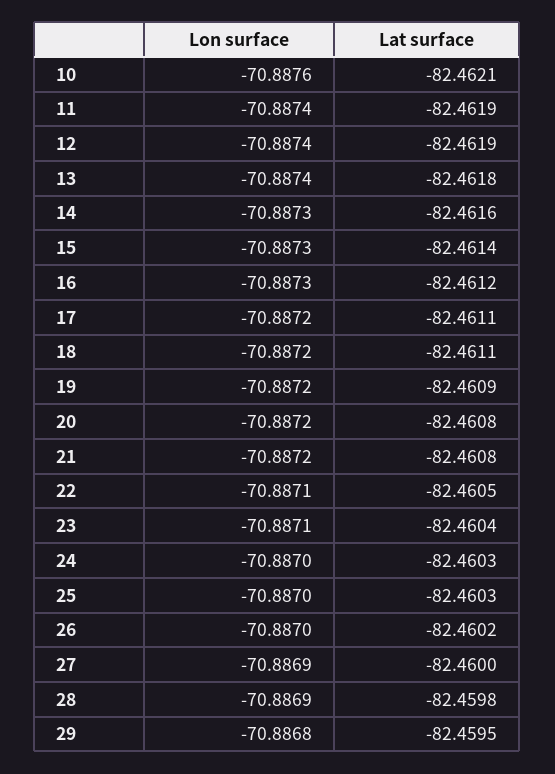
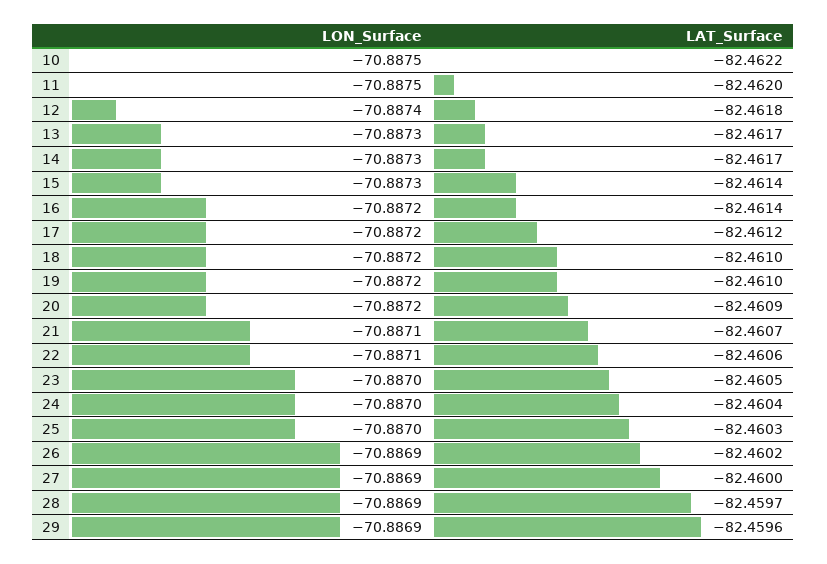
  {
    "Lon surface": {
-     "10": -70.8876,
+     "10": -70.8875,
-     "11": -70.8874,
+     "11": -70.8875,
      "12": -70.8874,
-     "13": -70.8874,
+     "13": -70.8873,
      "14": -70.8873,
      "15": -70.8873,
-     "16": -70.8873,
+     "16": -70.8872,
      "17": -70.8872,
      "18": -70.8872,
      "19": -70.8872,
      "20": -70.8872,
-     "21": -70.8872,
+     "21": -70.8871,
      "22": -70.8871,
-     "23": -70.8871,
+     "23": -70.887,
      "24": -70.887,
      "25": -70.887,
-     "26": -70.887,
+     "26": -70.8869,
      "27": -70.8869,
      "28": -70.8869,
-     "29": -70.8868
+     "29": -70.8869
    },
    "Lat surface": {
-     "10": -82.4621,
+     "10": -82.4622,
-     "11": -82.4619,
+     "11": -82.462,
-     "12": -82.4619,
+     "12": -82.4618,
-     "13": -82.4618,
+     "13": -82.4617,
-     "14": -82.4616,
+     "14": -82.4617,
      "15": -82.4614,
-     "16": -82.4612,
+     "16": -82.4614,
-     "17": -82.4611,
+     "17": -82.4612,
-     "18": -82.4611,
+     "18": -82.461,
-     "19": -82.4609,
+     "19": -82.461,
-     "20": -82.4608,
+     "20": -82.4609,
-     "21": -82.4608,
+     "21": -82.4607,
-     "22": -82.4605,
+     "22": -82.4606,
-     "23": -82.4604,
+     "23": -82.4605,
-     "24": -82.4603,
+     "24": -82.4604,
      "25": -82.4603,
      "26": -82.4602,
      "27": -82.46,
-     "28": -82.4598,
+     "28": -82.4597,
-     "29": -82.4595
+     "29": -82.4596
    }
  }

